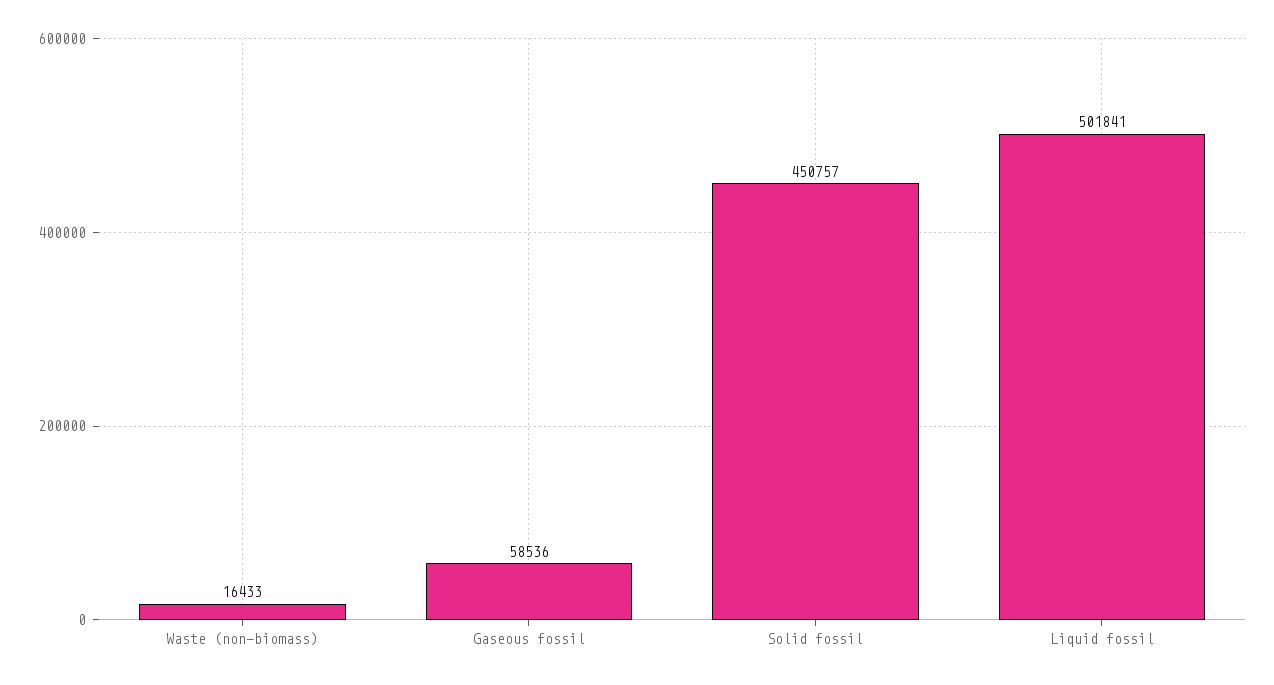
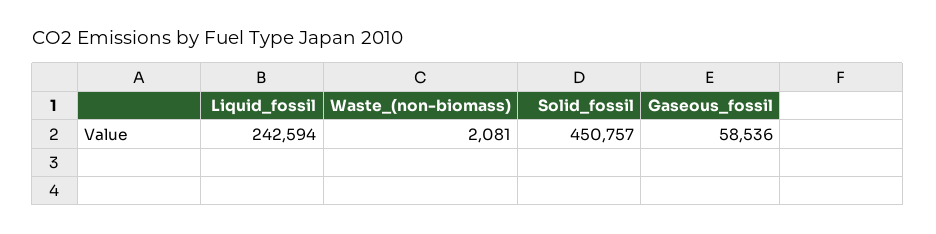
  {
-   "Waste (non-biomass)": 16433,
+   "Waste (non-biomass)": 2081,
    "Gaseous fossil": 58536,
    "Solid fossil": 450757,
-   "Liquid fossil": 501841
+   "Liquid fossil": 242594
  }

